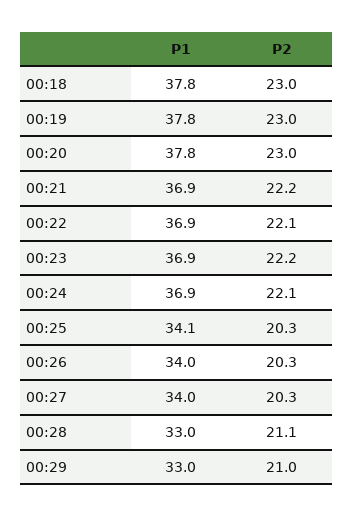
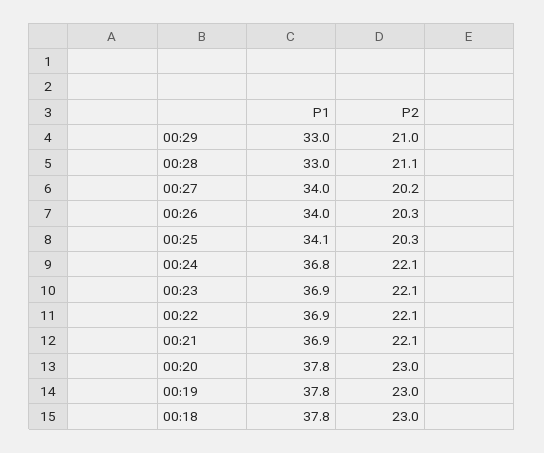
  {
    "P1": {
      "00:18": 37.8,
      "00:19": 37.8,
      "00:20": 37.8,
      "00:21": 36.9,
      "00:22": 36.9,
      "00:23": 36.9,
-     "00:24": 36.9,
+     "00:24": 36.8,
      "00:25": 34.1,
      "00:26": 34,
      "00:27": 34,
      "00:28": 33,
      "00:29": 33
    },
    "P2": {
      "00:18": 23,
      "00:19": 23,
      "00:20": 23,
-     "00:21": 22.2,
+     "00:21": 22.1,
      "00:22": 22.1,
-     "00:23": 22.2,
+     "00:23": 22.1,
      "00:24": 22.1,
      "00:25": 20.3,
      "00:26": 20.3,
-     "00:27": 20.3,
+     "00:27": 20.2,
      "00:28": 21.1,
      "00:29": 21
    }
  }

